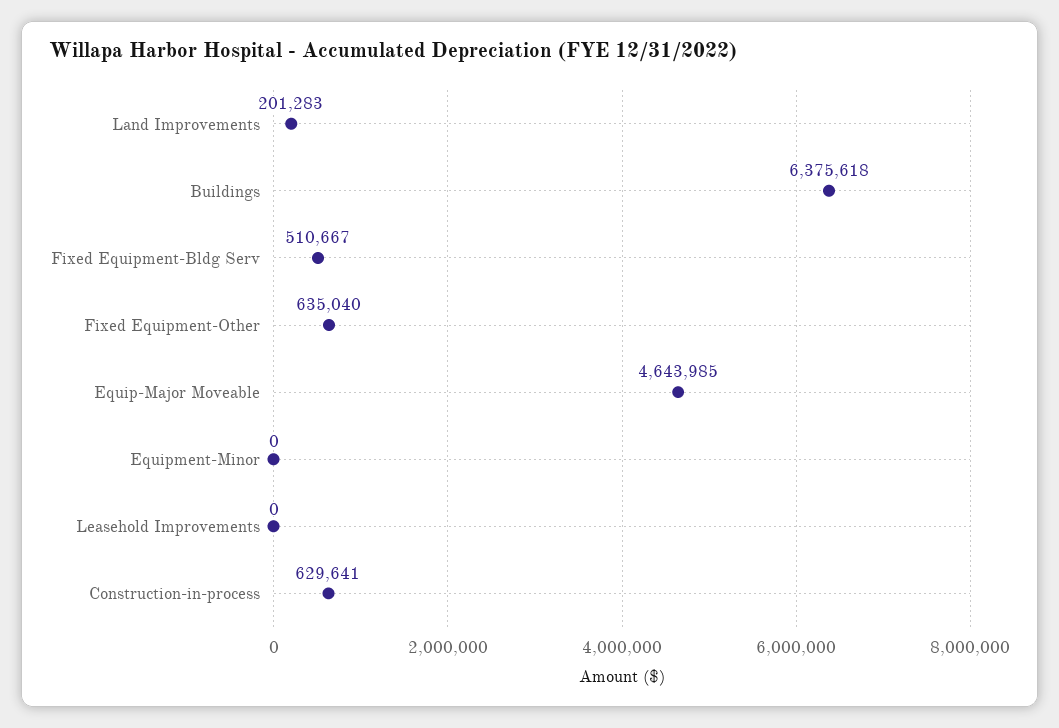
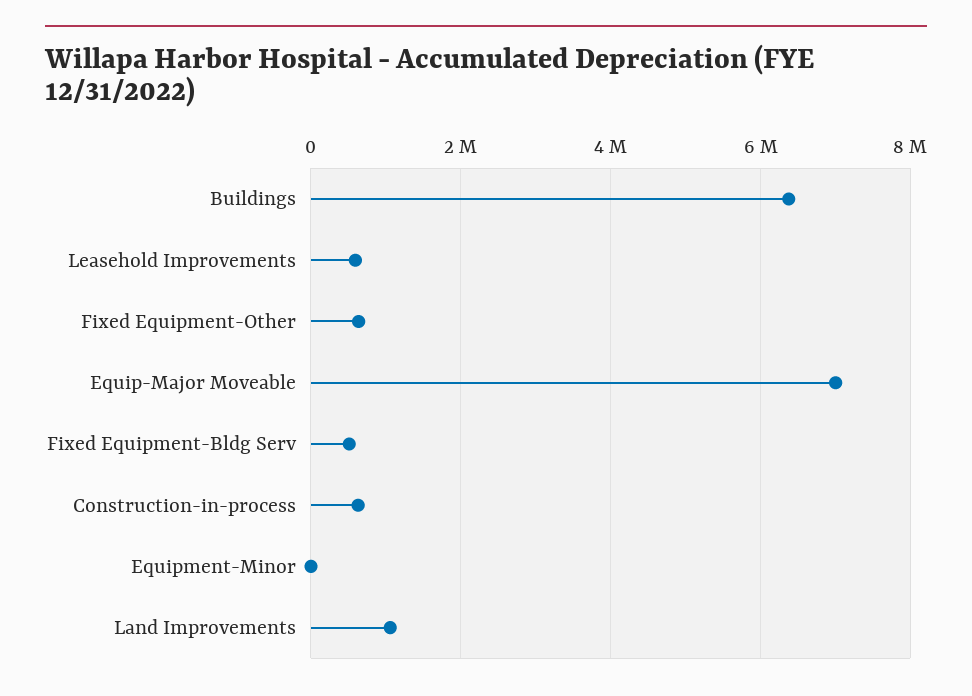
  {
-   "Land Improvements": 201283,
+   "Land Improvements": 1000000,
    "Buildings": 6375618,
    "Fixed Equipment-Bldg Serv": 510667,
    "Fixed Equipment-Other": 635040,
-   "Equip-Major Moveable": 4643985,
+   "Equip-Major Moveable": 7000000,
    "Equipment-Minor": 0,
-   "Leasehold Improvements": 0,
+   "Leasehold Improvements": 600000,
    "Construction-in-process": 629641
  }

